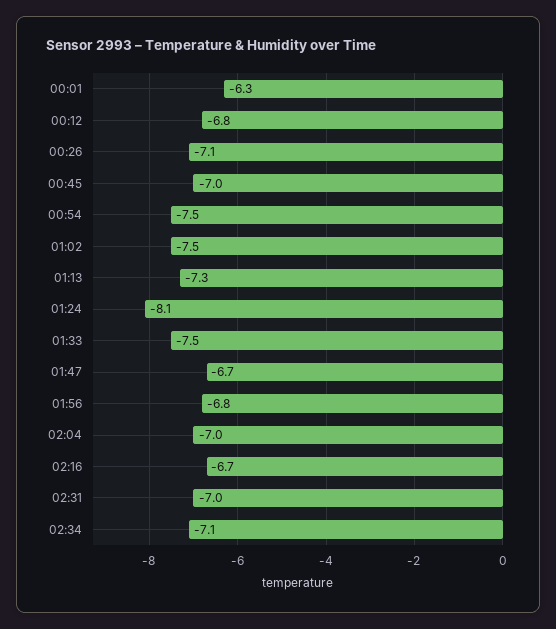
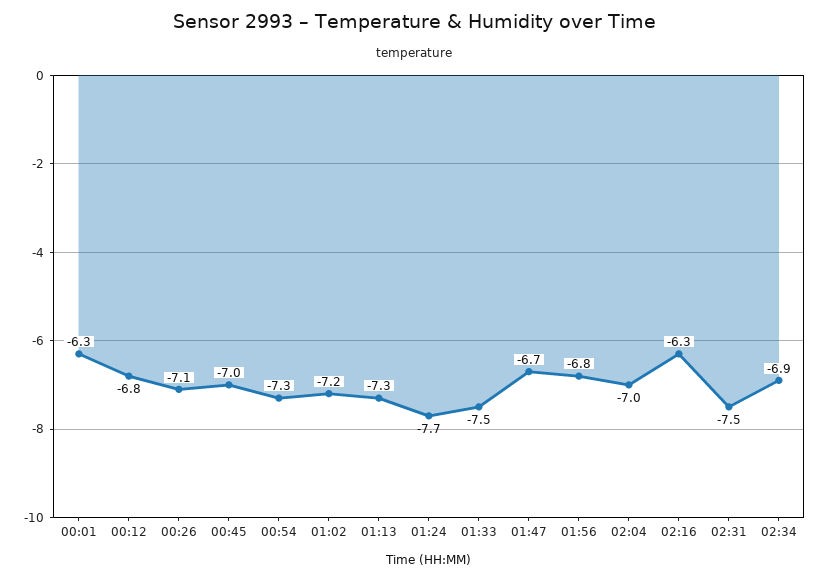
  {
    "00:01": -6.3,
    "00:12": -6.8,
    "00:26": -7.1,
    "00:45": -7,
-   "00:54": -7.5,
+   "00:54": -7.3,
-   "01:02": -7.5,
+   "01:02": -7.2,
    "01:13": -7.3,
-   "01:24": -8.1,
+   "01:24": -7.7,
    "01:33": -7.5,
    "01:47": -6.7,
    "01:56": -6.8,
    "02:04": -7,
-   "02:16": -6.7,
+   "02:16": -6.3,
-   "02:31": -7,
+   "02:31": -7.5,
-   "02:34": -7.1
+   "02:34": -6.9
  }

